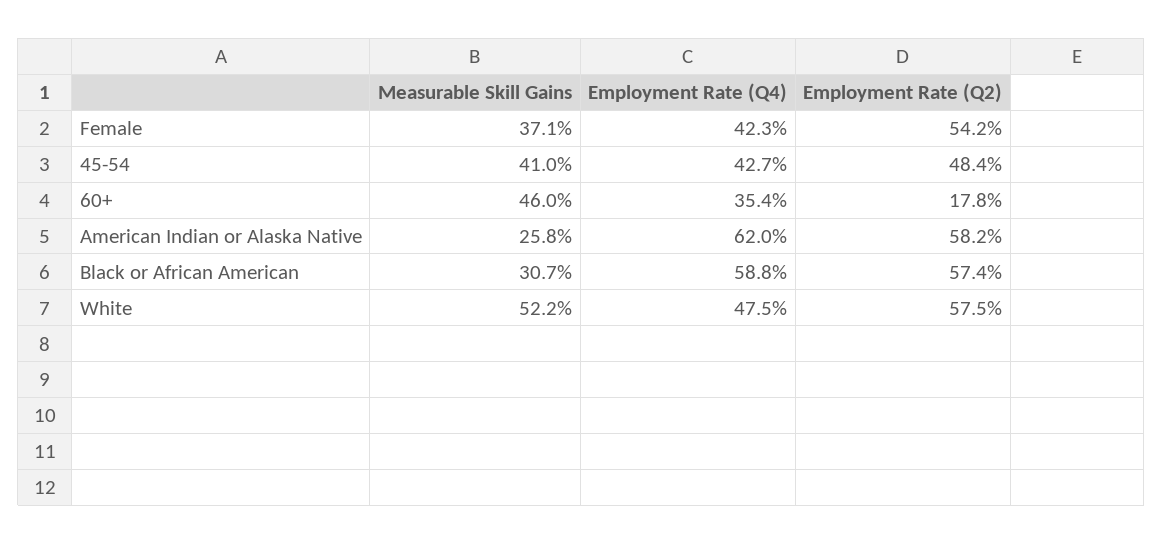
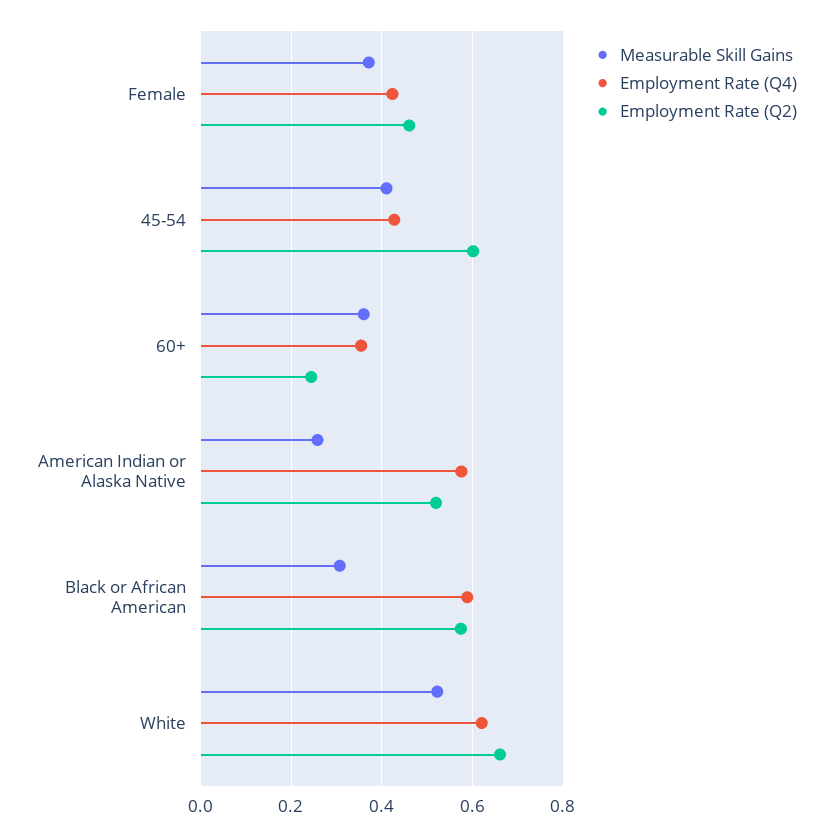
  {
    "Measurable Skill Gains": {
      "Female": 0.371,
      "45-54": 0.41,
-     "60+": 0.46,
+     "60+": 0.36,
      "American Indian or Alaska Native": 0.258,
      "Black or African American": 0.307,
      "White": 0.522
    },
    "Employment Rate (Q4)": {
      "Female": 0.423,
      "45-54": 0.427,
      "60+": 0.354,
-     "American Indian or Alaska Native": 0.62,
+     "American Indian or Alaska Native": 0.58,
      "Black or African American": 0.588,
-     "White": 0.475
+     "White": 0.62
    },
    "Employment Rate (Q2)": {
-     "Female": 0.542,
+     "Female": 0.46,
-     "45-54": 0.484,
+     "45-54": 0.6,
-     "60+": 0.178,
+     "60+": 0.24,
-     "American Indian or Alaska Native": 0.582,
+     "American Indian or Alaska Native": 0.52,
      "Black or African American": 0.574,
-     "White": 0.575
+     "White": 0.66
    }
  }

